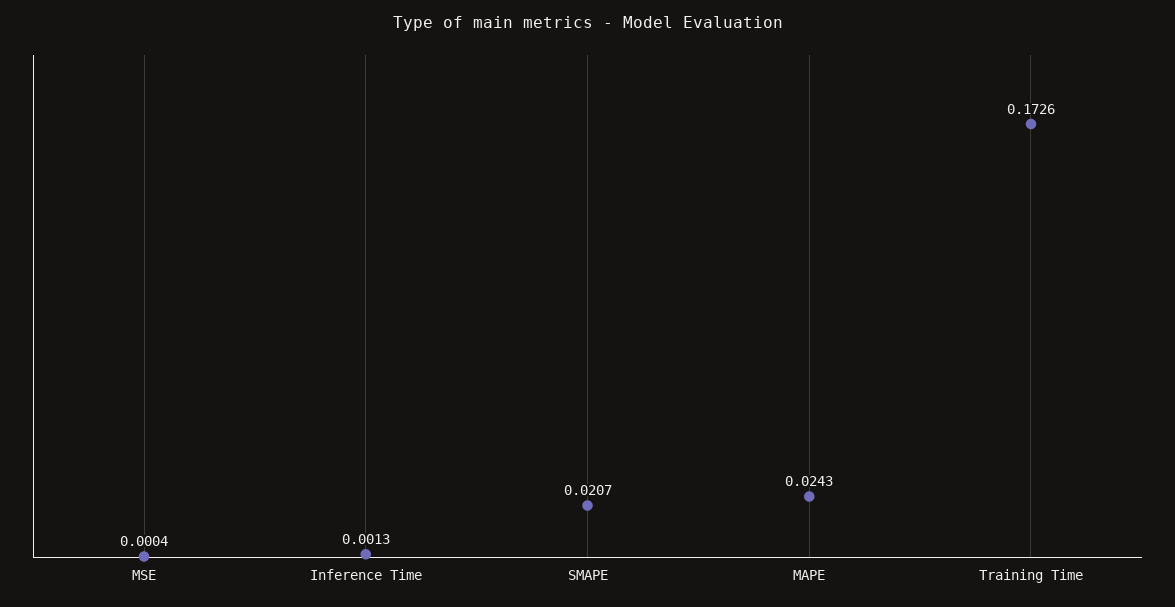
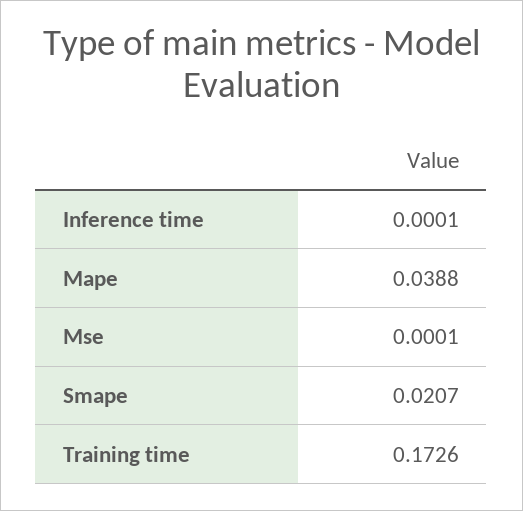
  {
-   "MSE": 0.0004,
+   "MSE": 0.0001,
-   "Inference Time": 0.0013,
+   "Inference Time": 0.0001,
    "SMAPE": 0.0207,
-   "MAPE": 0.0243,
+   "MAPE": 0.0388,
    "Training Time": 0.1726
  }

